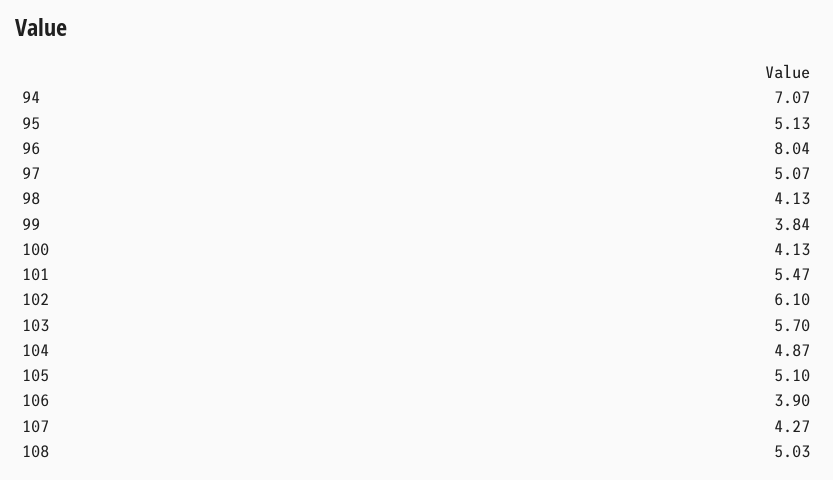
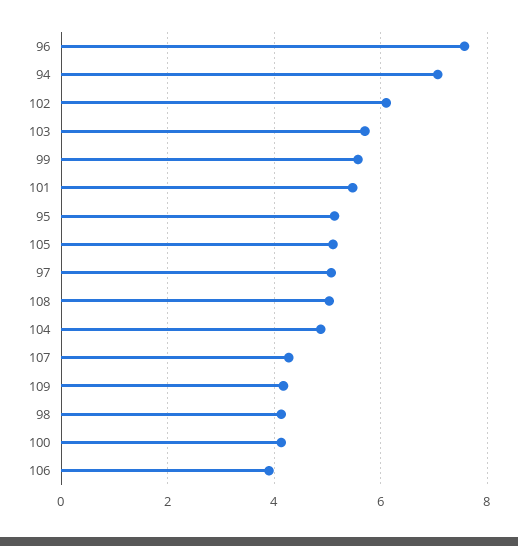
  {
    "94": 7.07,
    "95": 5.13,
-   "96": 8.04,
+   "96": 7.6,
    "97": 5.07,
    "98": 4.13,
-   "99": 3.84,
+   "99": 5.6,
    "100": 4.13,
    "101": 5.47,
    "102": 6.1,
    "103": 5.7,
    "104": 4.87,
    "105": 5.1,
    "106": 3.9,
    "107": 4.27,
-   "108": 5.03
+   "108": 5.03,
+   "109": 4.2
  }

